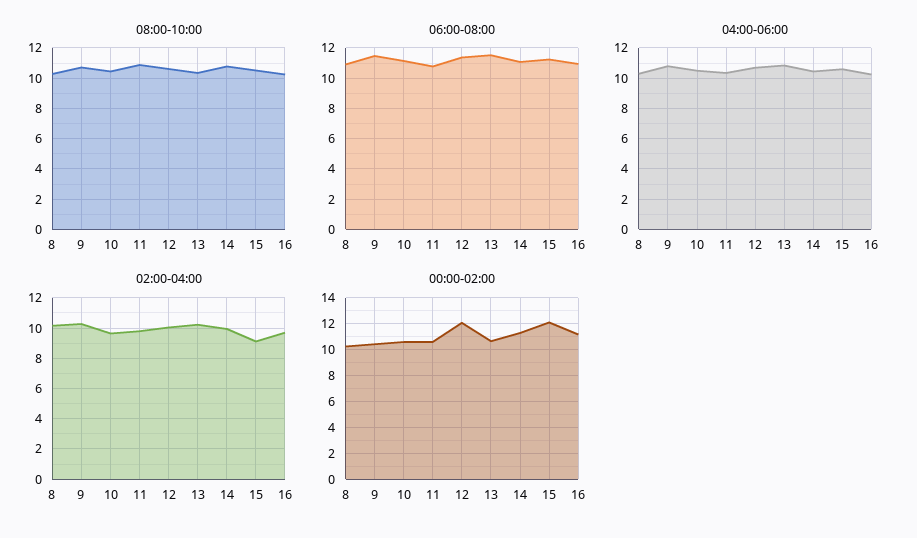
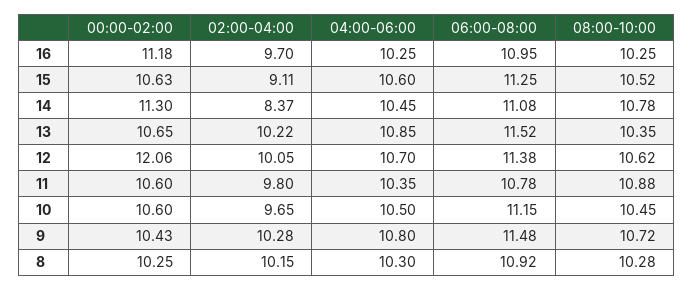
  {
    "08:00-10:00": {
      "8": 10.28,
      "9": 10.72,
      "10": 10.45,
      "11": 10.88,
      "12": 10.62,
      "13": 10.35,
      "14": 10.78,
      "15": 10.52,
      "16": 10.25
    },
    "06:00-08:00": {
      "8": 10.92,
      "9": 11.48,
      "10": 11.15,
      "11": 10.78,
      "12": 11.38,
      "13": 11.52,
      "14": 11.08,
      "15": 11.25,
      "16": 10.95
    },
    "04:00-06:00": {
      "8": 10.3,
      "9": 10.8,
      "10": 10.5,
      "11": 10.35,
      "12": 10.7,
      "13": 10.85,
      "14": 10.45,
      "15": 10.6,
      "16": 10.25
    },
    "02:00-04:00": {
      "8": 10.15,
      "9": 10.28,
      "10": 9.65,
      "11": 9.8,
      "12": 10.05,
      "13": 10.22,
-     "14": 10,
+     "14": 8.37,
      "15": 9.11,
      "16": 9.7
    },
    "00:00-02:00": {
      "8": 10.25,
      "9": 10.43,
      "10": 10.6,
      "11": 10.6,
      "12": 12.06,
      "13": 10.65,
      "14": 11.3,
-     "15": 12,
+     "15": 10.63,
      "16": 11.18
    }
  }

